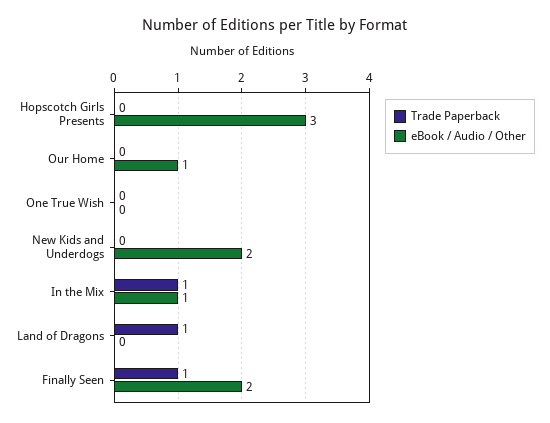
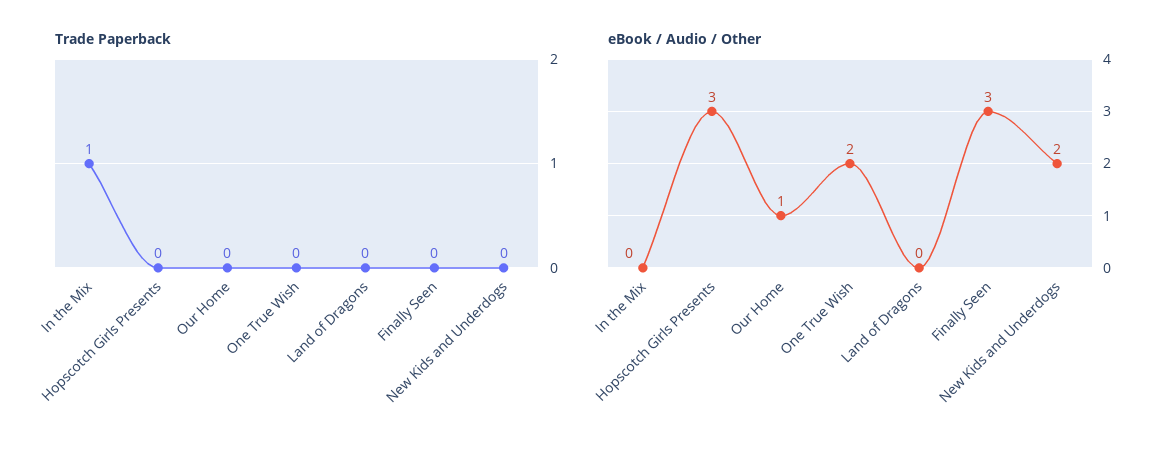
  {
    "Trade Paperback": {
      "Hopscotch Girls Presents": 0,
      "Our Home": 0,
      "One True Wish": 0,
      "New Kids and Underdogs": 0,
      "In the Mix": 1,
-     "Land of Dragons": 1,
+     "Land of Dragons": 0,
-     "Finally Seen": 1
+     "Finally Seen": 0
    },
    "eBook / Audio / Other": {
      "Hopscotch Girls Presents": 3,
      "Our Home": 1,
-     "One True Wish": 0,
+     "One True Wish": 2,
      "New Kids and Underdogs": 2,
-     "In the Mix": 1,
+     "In the Mix": 0,
      "Land of Dragons": 0,
-     "Finally Seen": 2
+     "Finally Seen": 3
    }
  }

